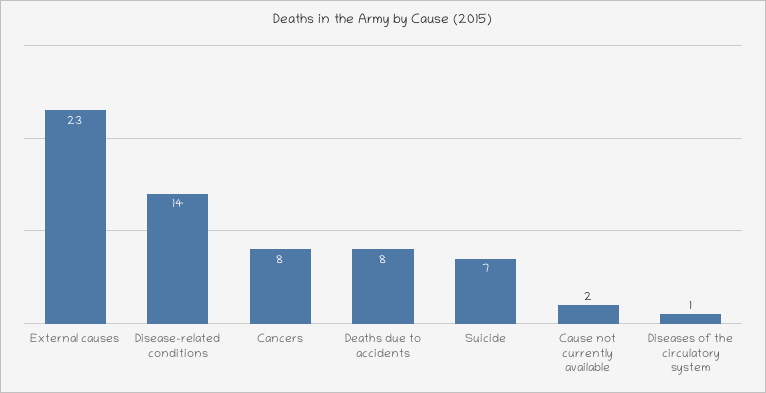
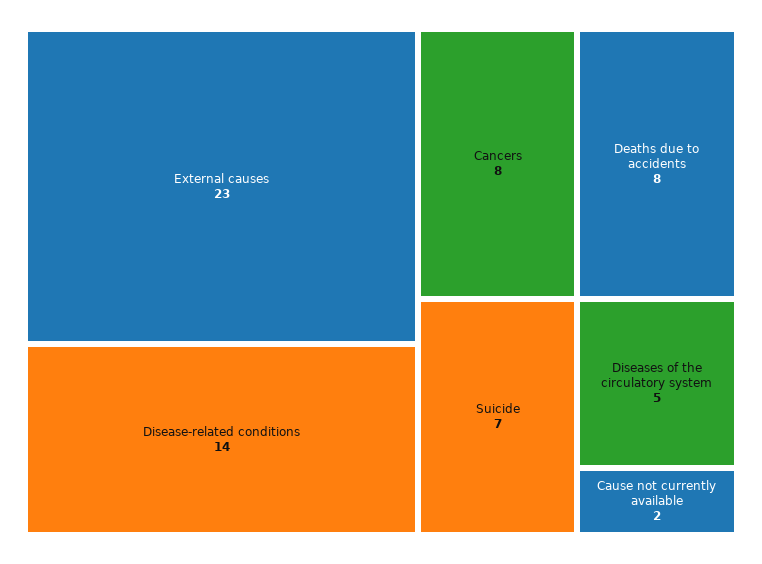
  {
    "External causes": 23,
    "Disease-related conditions": 14,
    "Cancers": 8,
    "Deaths due to accidents": 8,
    "Suicide": 7,
    "Cause not currently available": 2,
-   "Diseases of the circulatory system": 1
+   "Diseases of the circulatory system": 5
  }

